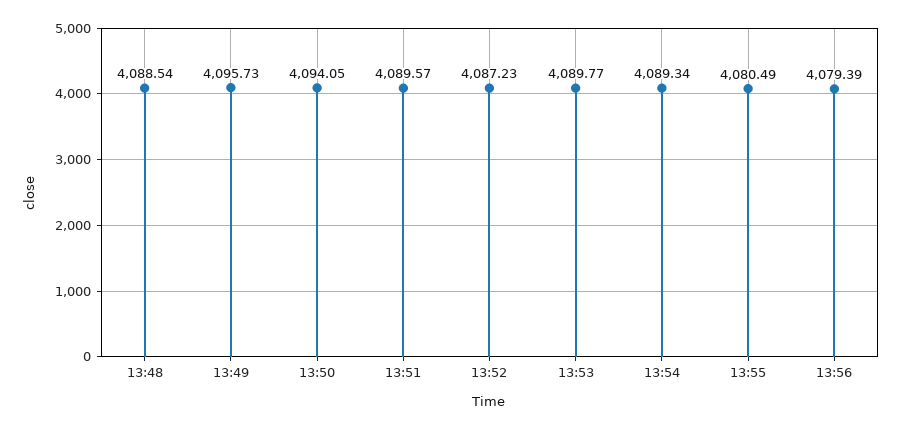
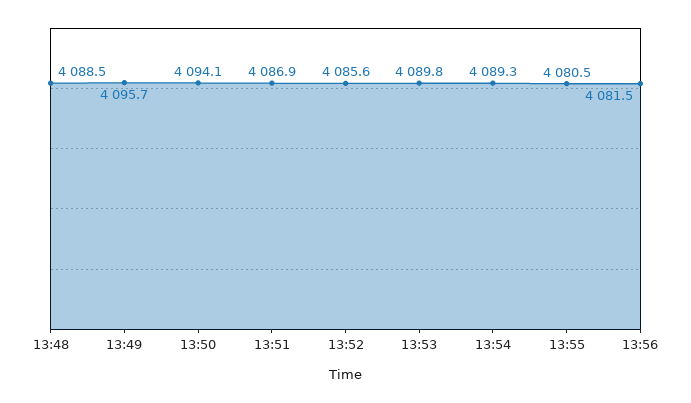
  {
    "13:48": 4088.54,
    "13:49": 4095.73,
    "13:50": 4094.05,
-   "13:51": 4089.57,
+   "13:51": 4086.9,
-   "13:52": 4087.23,
+   "13:52": 4085.6,
    "13:53": 4089.77,
    "13:54": 4089.34,
    "13:55": 4080.49,
-   "13:56": 4079.39
+   "13:56": 4081.5
  }

